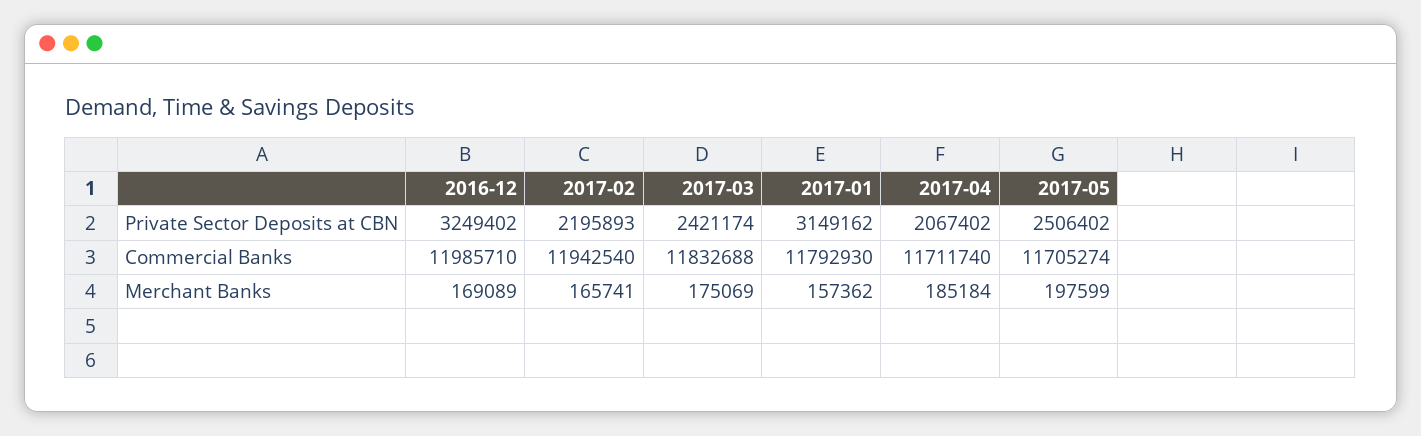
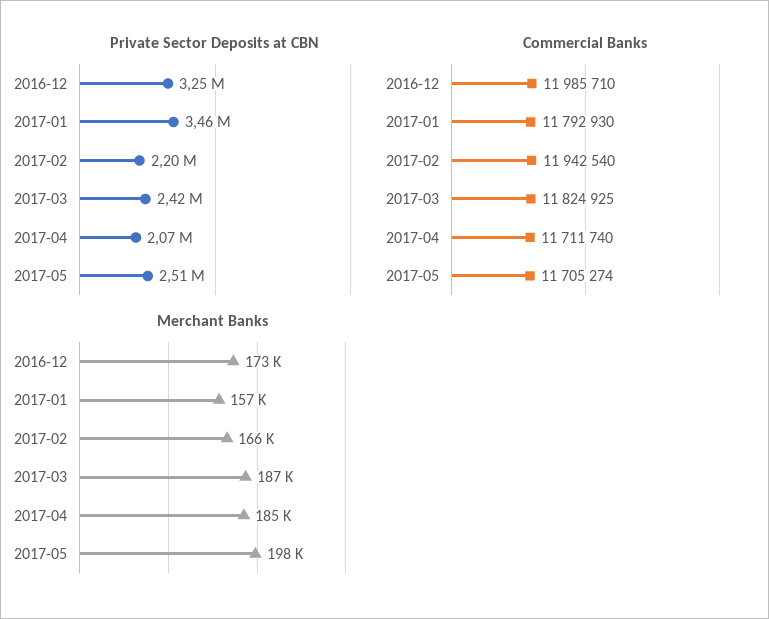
  {
    "Private Sector Deposits at CBN": {
      "2016-12": 3249402,
      "2017-02": 2195893,
      "2017-03": 2421174,
-     "2017-01": 3149162,
+     "2017-01": 3460000,
      "2017-04": 2067402,
      "2017-05": 2506402
    },
    "Commercial Banks": {
      "2016-12": 11985710,
      "2017-02": 11942540,
-     "2017-03": 11832688,
+     "2017-03": 11824925,
      "2017-01": 11792930,
      "2017-04": 11711740,
      "2017-05": 11705274
    },
    "Merchant Banks": {
-     "2016-12": 169089,
+     "2016-12": 173000,
      "2017-02": 165741,
-     "2017-03": 175069,
+     "2017-03": 187000,
      "2017-01": 157362,
      "2017-04": 185184,
      "2017-05": 197599
    }
  }

